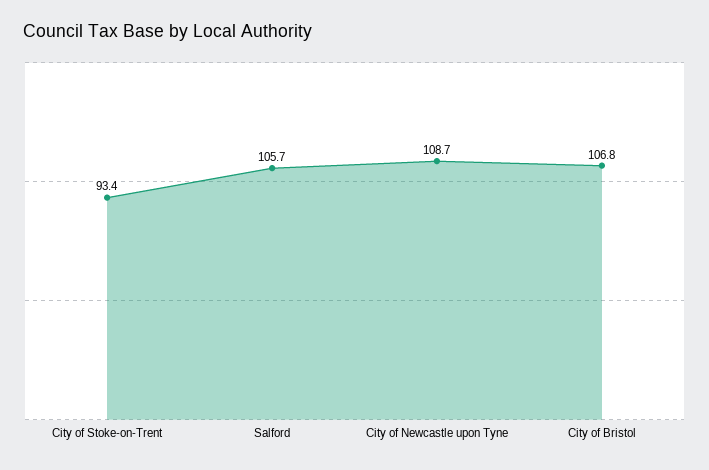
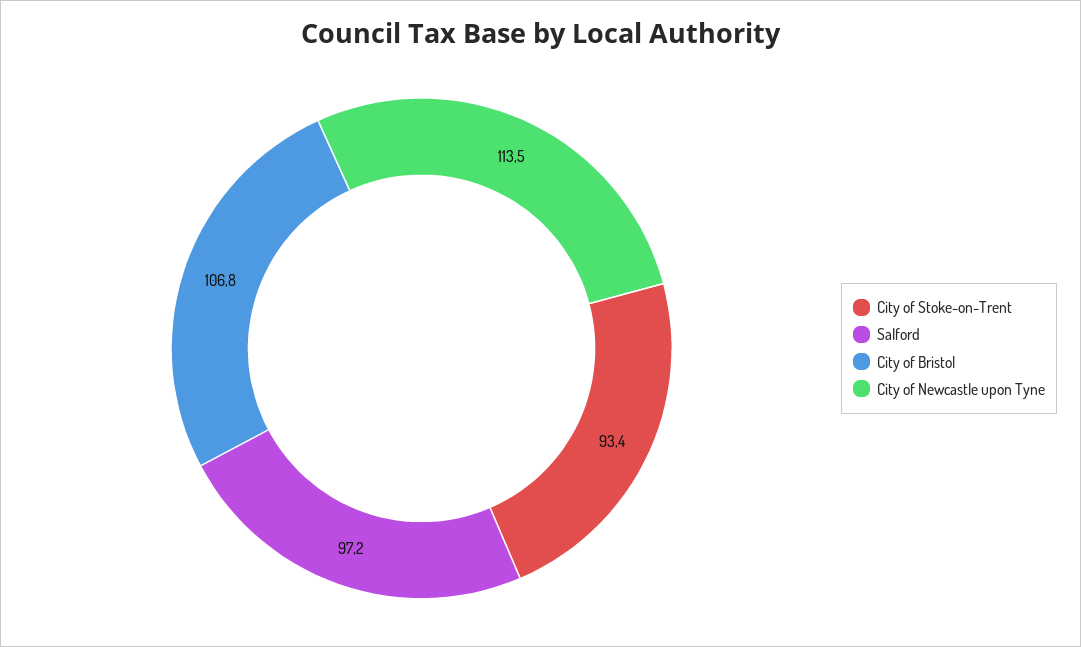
  {
    "City of Stoke-on-Trent": 93.4,
-   "Salford": 105.7,
+   "Salford": 97.2,
-   "City of Newcastle upon Tyne": 108.7,
+   "City of Newcastle upon Tyne": 113.5,
    "City of Bristol": 106.8
  }

